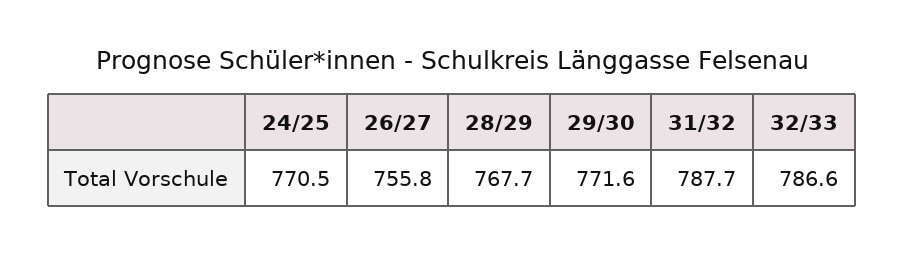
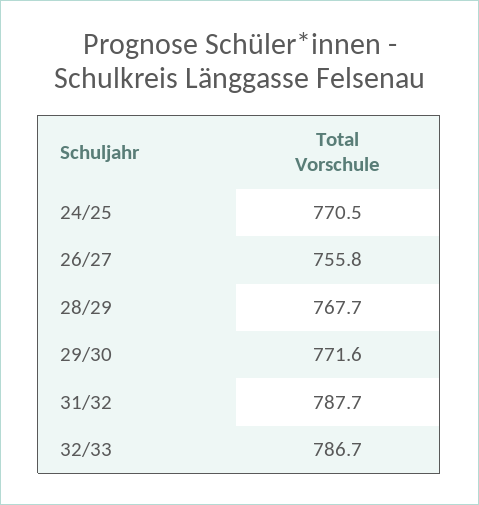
  {
    "24/25": 770.5,
    "26/27": 755.8,
    "28/29": 767.7,
    "29/30": 771.6,
    "31/32": 787.7,
-   "32/33": 786.6
+   "32/33": 786.7
  }

